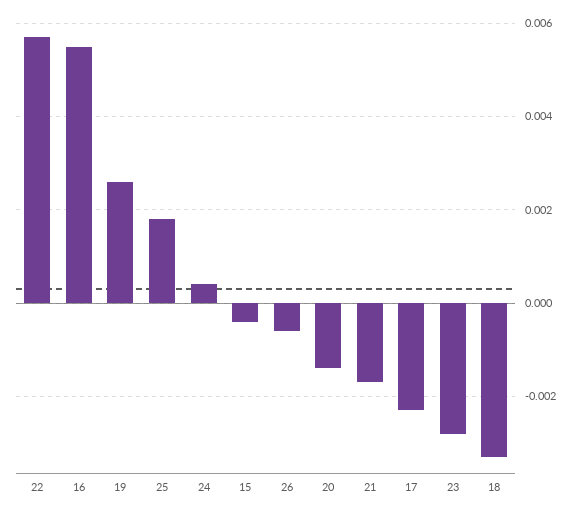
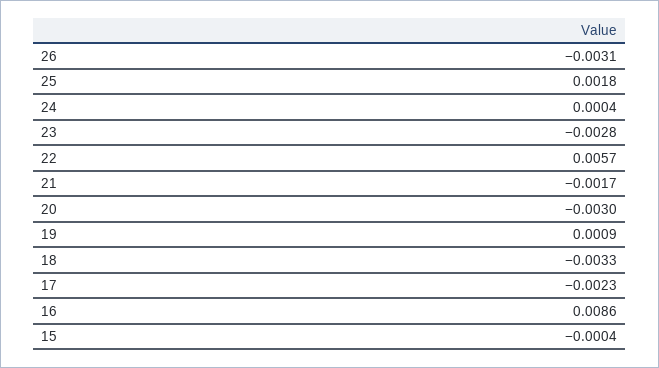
  {
    "22": 0.0057,
-   "16": 0.0055,
+   "16": 0.0086,
-   "19": 0.0025,
+   "19": 0.0009,
    "25": 0.0018,
    "24": 0.0004,
    "15": -0.0004,
-   "26": -0.0005,
+   "26": -0.0031,
-   "20": -0.0015,
+   "20": -0.003,
    "21": -0.0017,
    "17": -0.0023,
    "23": -0.0028,
    "18": -0.0033
  }

